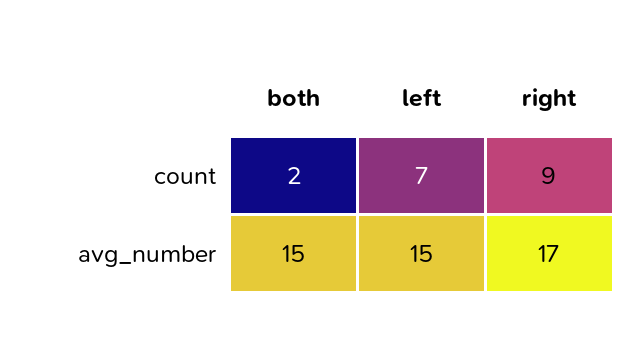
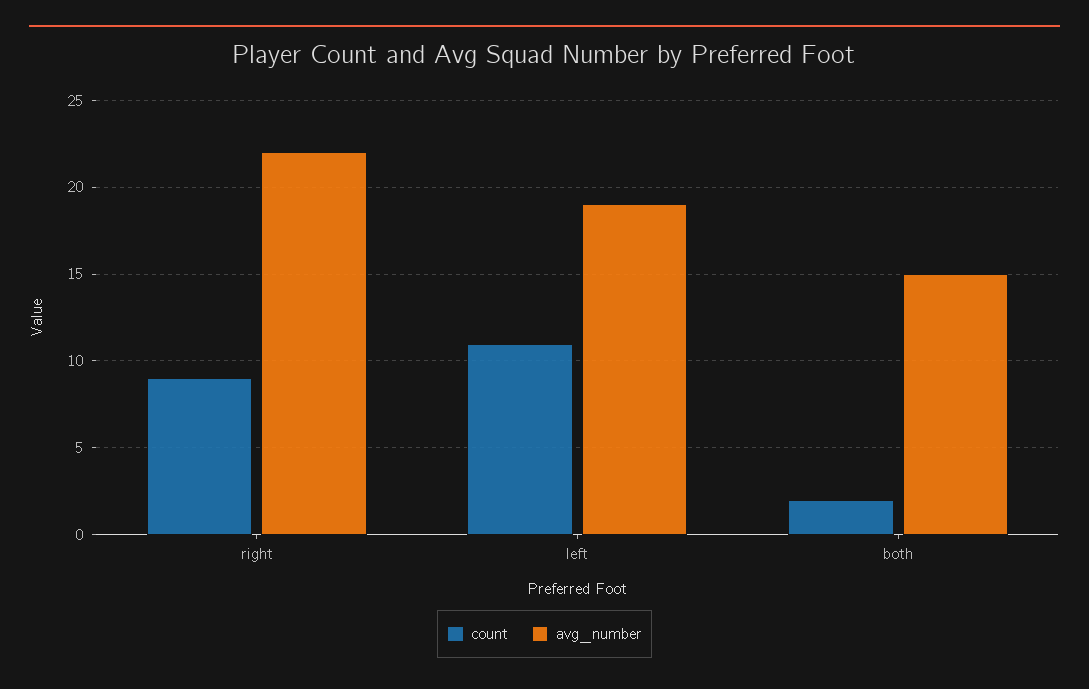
  {
    "count": {
      "both": 2,
-     "left": 7,
+     "left": 11,
      "right": 9
    },
    "avg_number": {
      "both": 15,
-     "left": 15,
+     "left": 19,
-     "right": 17
+     "right": 22
    }
  }

